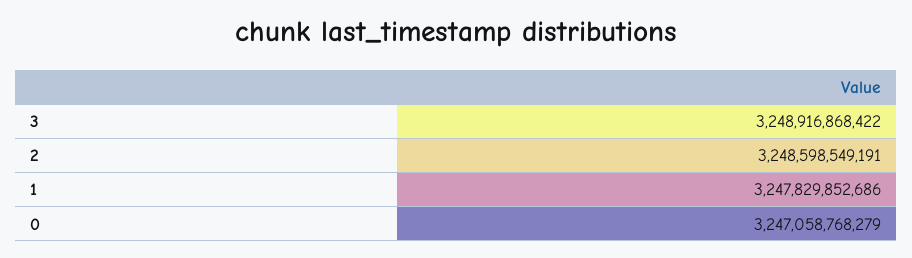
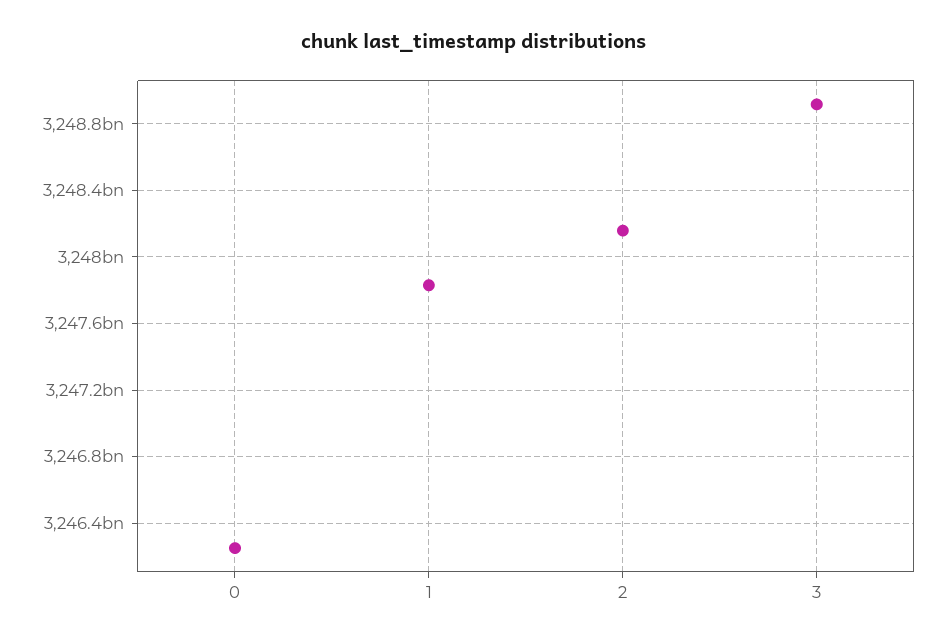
  {
    "3": 3248916868422,
-   "2": 3248598549191,
+   "2": 3248150000000,
    "1": 3247829852686,
-   "0": 3247058768279
+   "0": 3246250000000
  }

